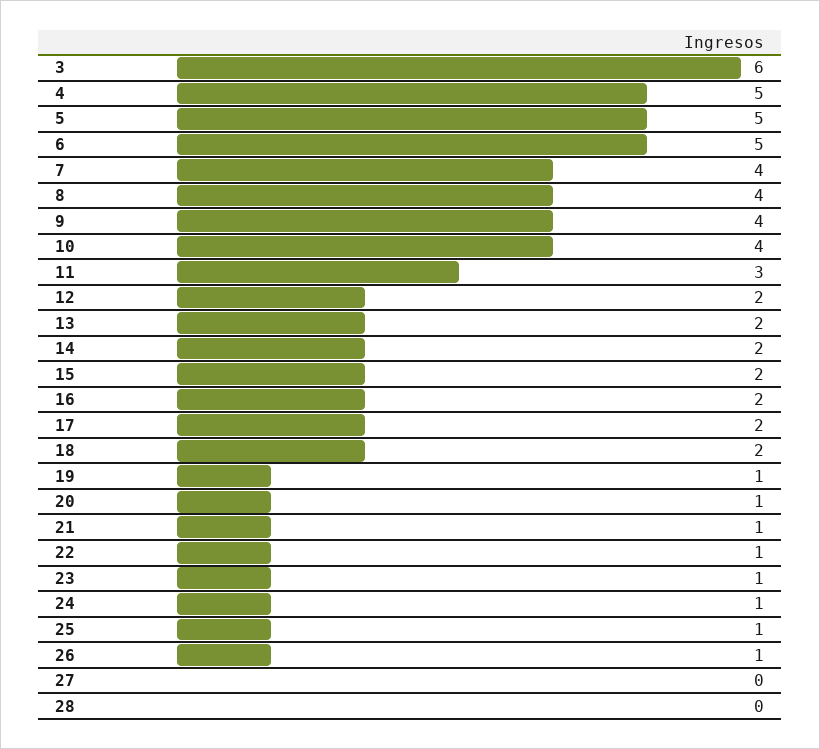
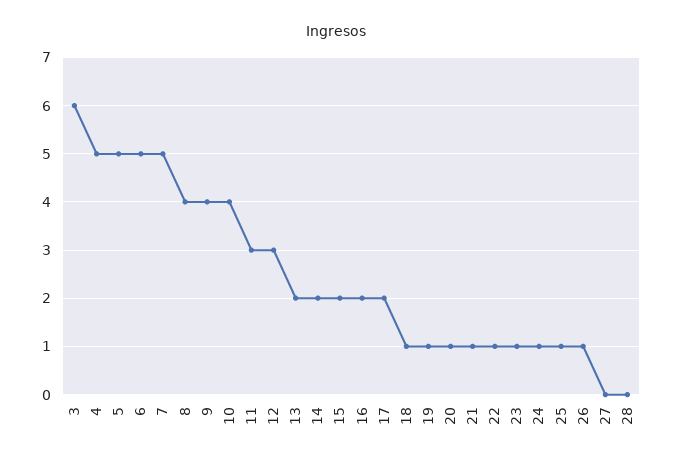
  {
    "3": 6,
    "4": 5,
    "5": 5,
    "6": 5,
-   "7": 4,
+   "7": 5,
    "8": 4,
    "9": 4,
    "10": 4,
    "11": 3,
-   "12": 2,
+   "12": 3,
    "13": 2,
    "14": 2,
    "15": 2,
    "16": 2,
    "17": 2,
-   "18": 2,
+   "18": 1,
    "19": 1,
    "20": 1,
    "21": 1,
    "22": 1,
    "23": 1,
    "24": 1,
    "25": 1,
    "26": 1,
    "27": 0,
    "28": 0
  }

